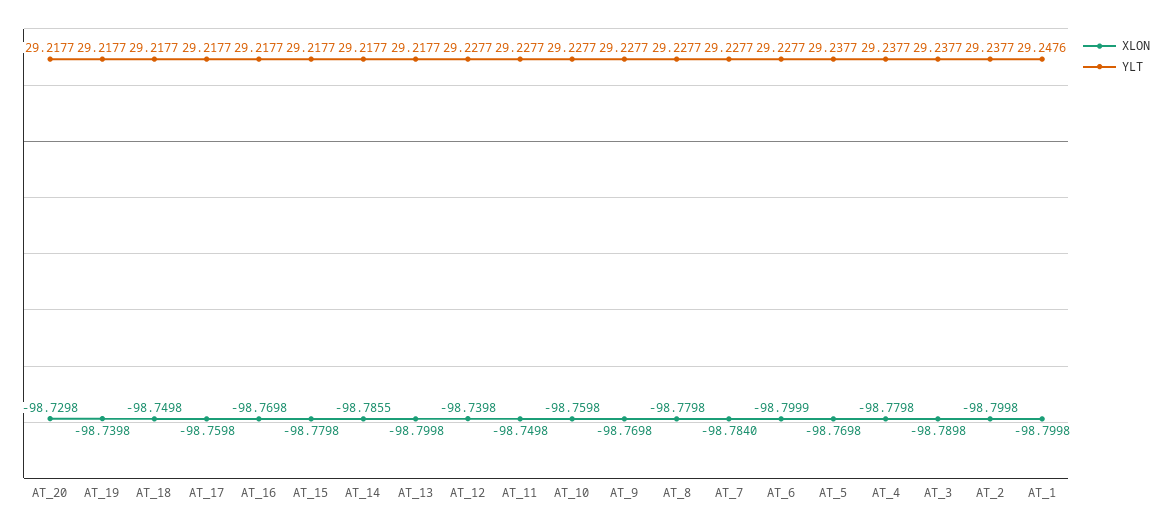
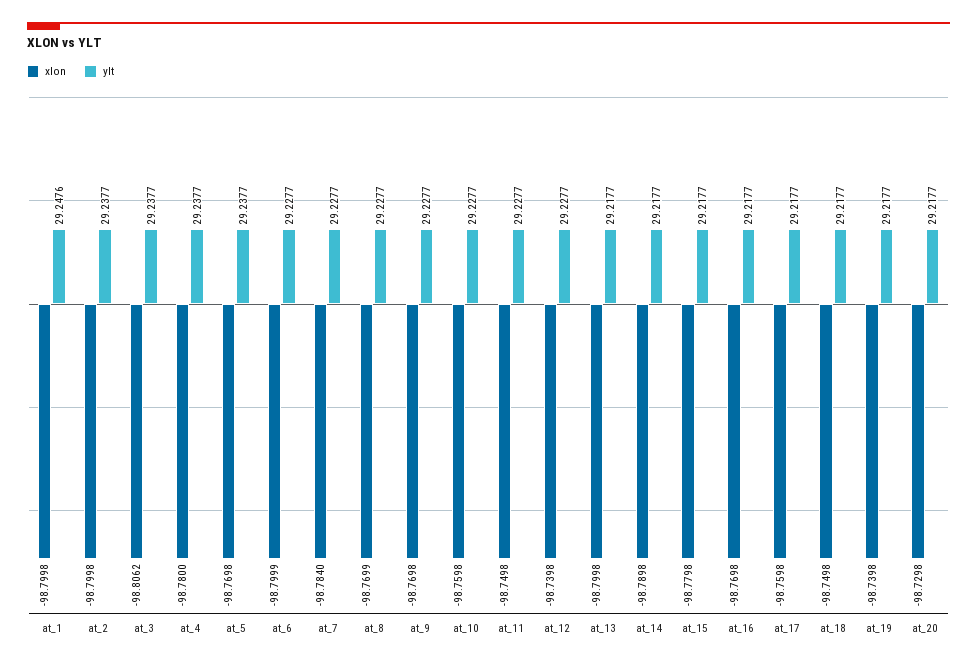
  {
    "XLON": {
      "AT_20": -98.7298,
      "AT_19": -98.7398,
      "AT_18": -98.7498,
      "AT_17": -98.7598,
      "AT_16": -98.7698,
      "AT_15": -98.7798,
-     "AT_14": -98.7855,
+     "AT_14": -98.7898,
      "AT_13": -98.7998,
      "AT_12": -98.7398,
      "AT_11": -98.7498,
      "AT_10": -98.7598,
      "AT_9": -98.7698,
-     "AT_8": -98.7798,
+     "AT_8": -98.7699,
      "AT_7": -98.784,
      "AT_6": -98.7999,
      "AT_5": -98.7698,
-     "AT_4": -98.7798,
+     "AT_4": -98.78,
-     "AT_3": -98.7898,
+     "AT_3": -98.8062,
      "AT_2": -98.7998,
      "AT_1": -98.7998
    },
    "YLT": {
      "AT_20": 29.2177,
      "AT_19": 29.2177,
      "AT_18": 29.2177,
      "AT_17": 29.2177,
      "AT_16": 29.2177,
      "AT_15": 29.2177,
      "AT_14": 29.2177,
      "AT_13": 29.2177,
      "AT_12": 29.2277,
      "AT_11": 29.2277,
      "AT_10": 29.2277,
      "AT_9": 29.2277,
      "AT_8": 29.2277,
      "AT_7": 29.2277,
      "AT_6": 29.2277,
      "AT_5": 29.2377,
      "AT_4": 29.2377,
      "AT_3": 29.2377,
      "AT_2": 29.2377,
      "AT_1": 29.2476
    }
  }

